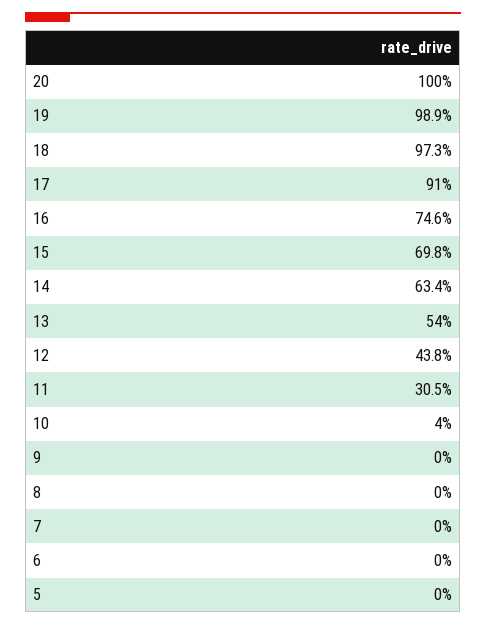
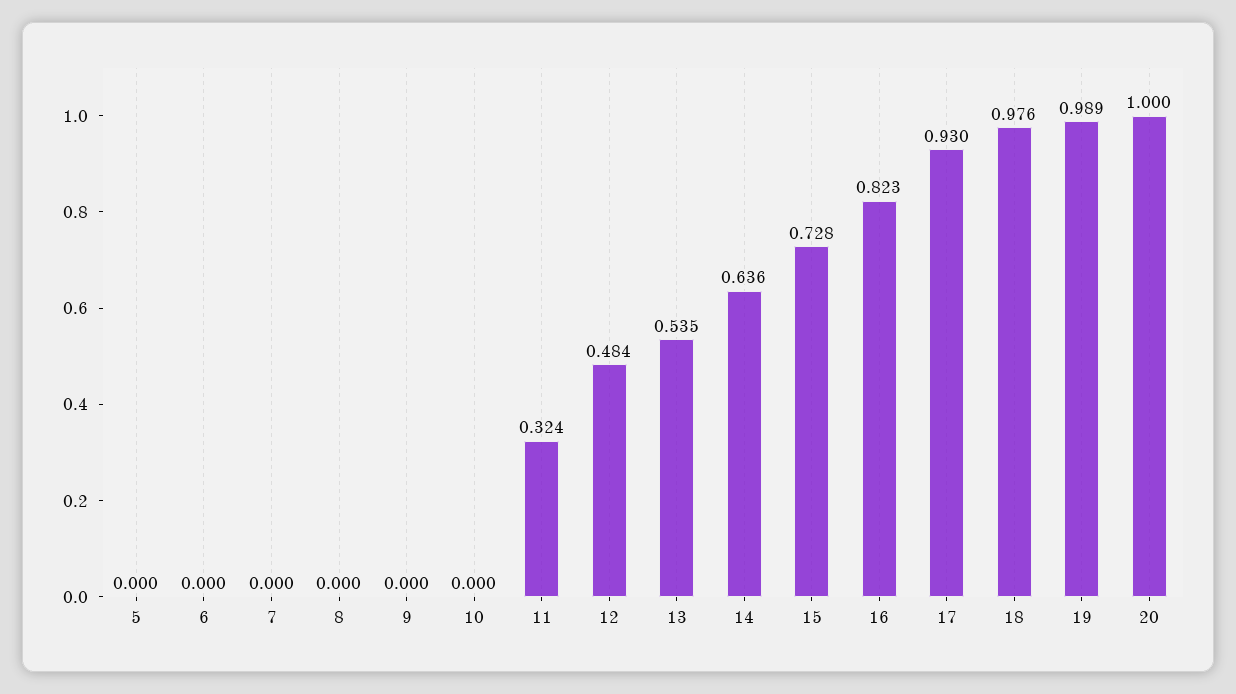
  {
    "20": 1,
    "19": 0.989,
-   "18": 0.973,
+   "18": 0.976,
-   "17": 0.91,
+   "17": 0.93,
-   "16": 0.746,
+   "16": 0.823,
-   "15": 0.698,
+   "15": 0.728,
-   "14": 0.634,
+   "14": 0.636,
-   "13": 0.54,
+   "13": 0.535,
-   "12": 0.438,
+   "12": 0.484,
-   "11": 0.305,
+   "11": 0.324,
-   "10": 0.04,
+   "10": 0,
    "9": 0,
    "8": 0,
    "7": 0,
    "6": 0,
    "5": 0
  }

